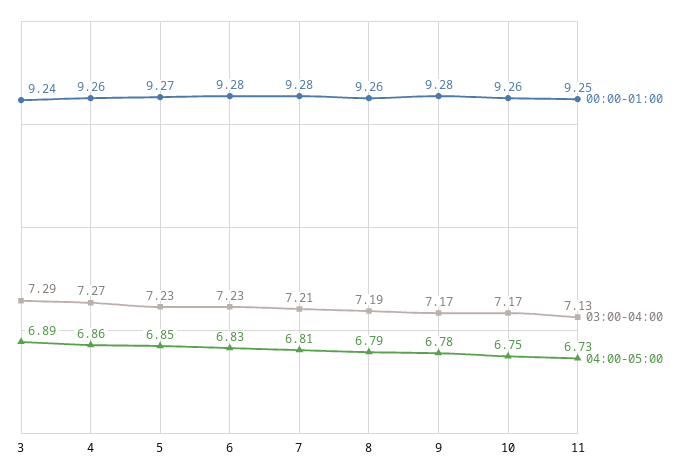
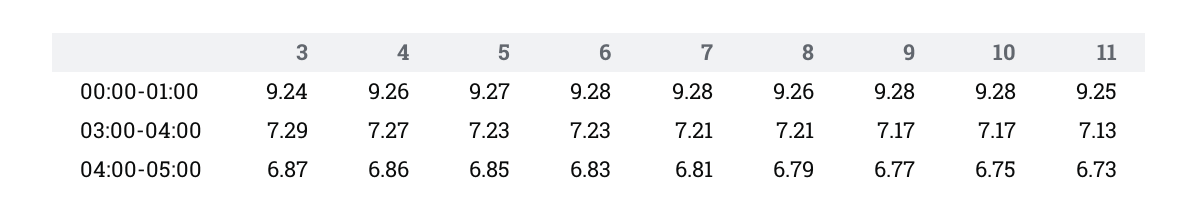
  {
    "00:00-01:00": {
      "3": 9.24,
      "4": 9.26,
      "5": 9.27,
      "6": 9.28,
      "7": 9.28,
      "8": 9.26,
      "9": 9.28,
-     "10": 9.26,
+     "10": 9.28,
      "11": 9.25
    },
    "03:00-04:00": {
      "3": 7.29,
      "4": 7.27,
      "5": 7.23,
      "6": 7.23,
      "7": 7.21,
-     "8": 7.19,
+     "8": 7.21,
      "9": 7.17,
      "10": 7.17,
      "11": 7.13
    },
    "04:00-05:00": {
-     "3": 6.89,
+     "3": 6.87,
      "4": 6.86,
      "5": 6.85,
      "6": 6.83,
      "7": 6.81,
      "8": 6.79,
-     "9": 6.78,
+     "9": 6.77,
      "10": 6.75,
      "11": 6.73
    }
  }

